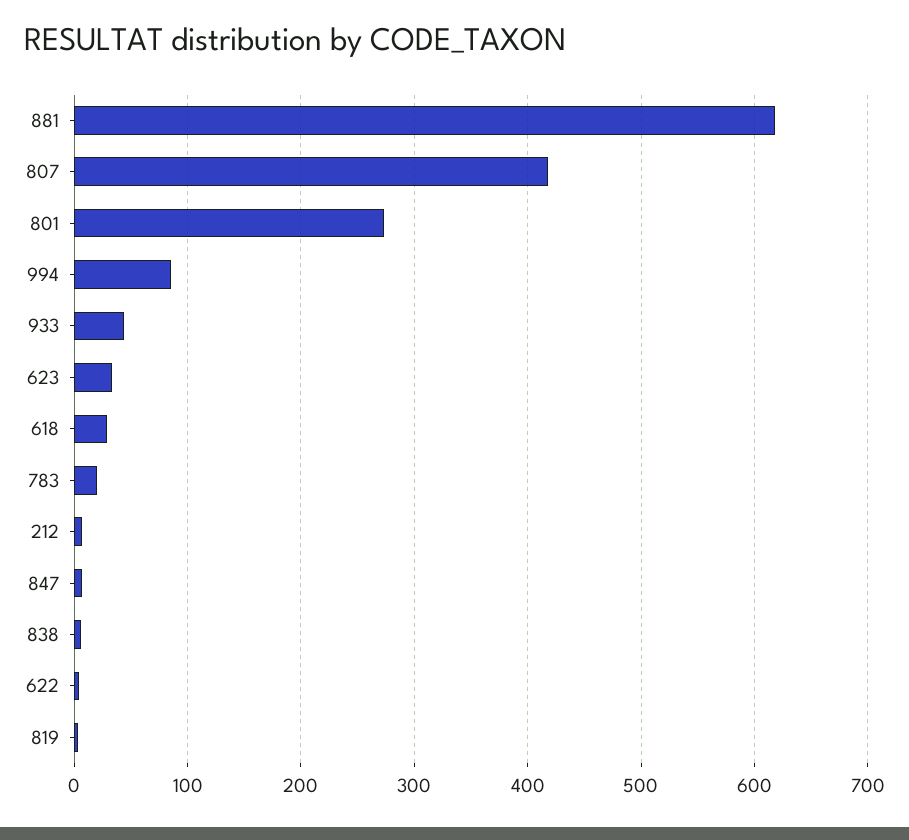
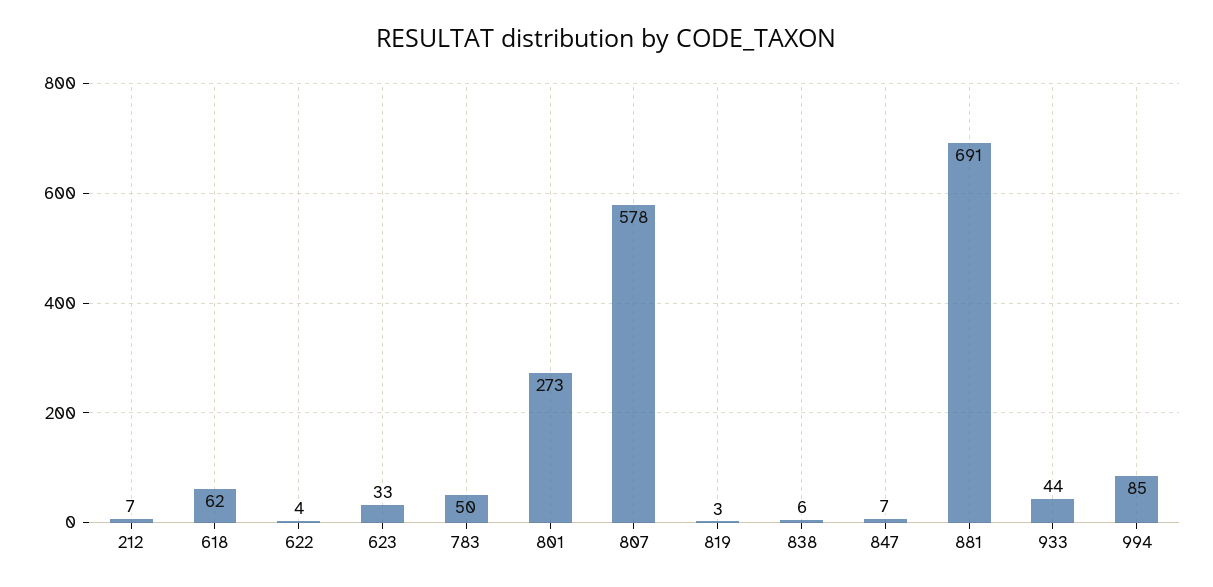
  {
-   "881": 620,
+   "881": 691,
-   "807": 420,
+   "807": 578,
    "801": 273,
    "994": 85,
    "933": 44,
    "623": 33,
-   "618": 30,
+   "618": 62,
-   "783": 20,
+   "783": 50,
    "212": 7,
    "847": 7,
    "838": 6,
    "622": 4,
    "819": 3
  }

